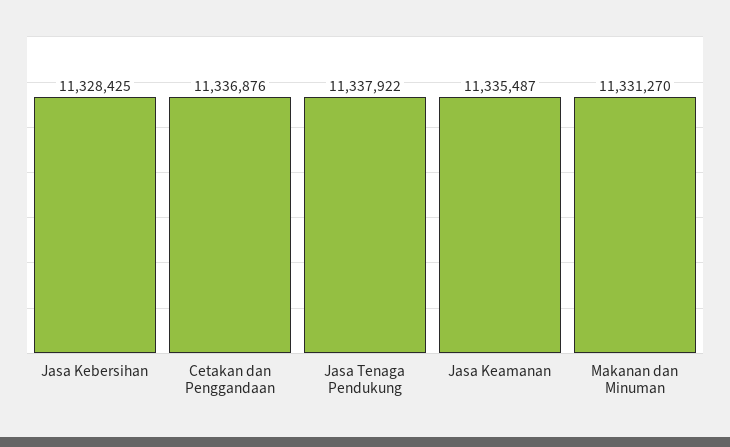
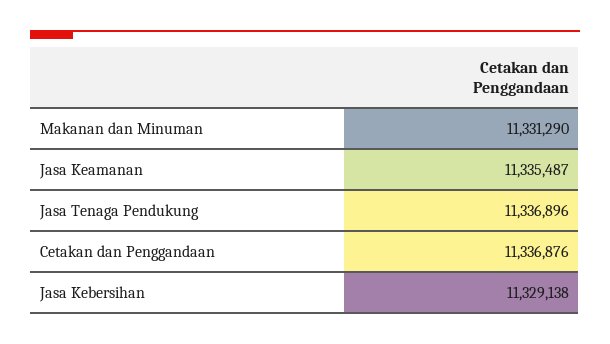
  {
-   "Jasa Kebersihan": 11328425,
+   "Jasa Kebersihan": 11329138,
    "Cetakan dan Penggandaan": 11336876,
-   "Jasa Tenaga Pendukung": 11337922,
+   "Jasa Tenaga Pendukung": 11336896,
    "Jasa Keamanan": 11335487,
-   "Makanan dan Minuman": 11331270
+   "Makanan dan Minuman": 11331290
  }

